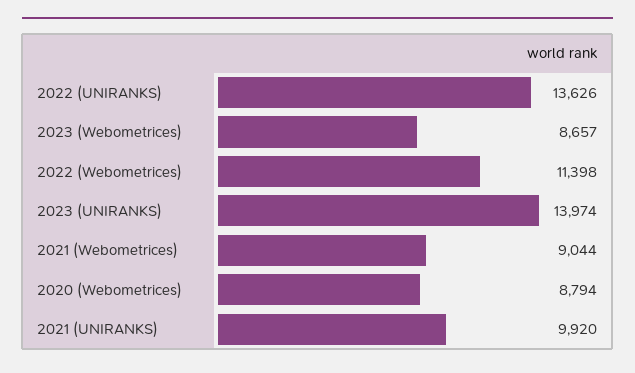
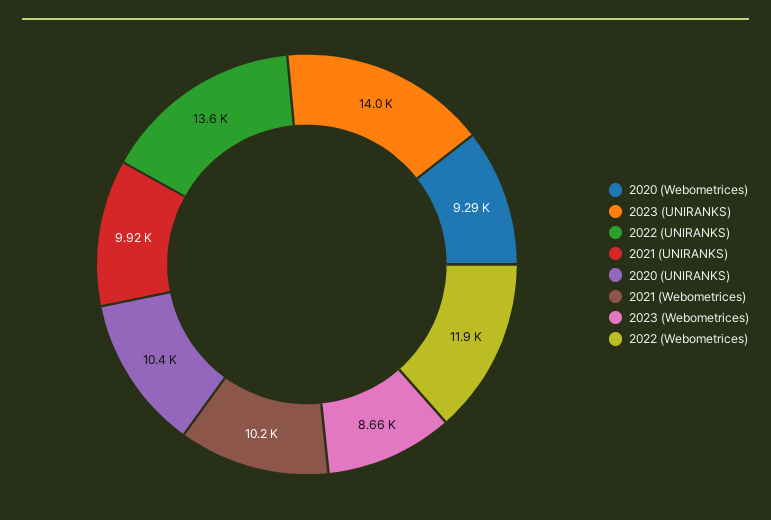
  {
    "2022 (UNIRANKS)": 13626,
    "2023 (Webometrices)": 8657,
-   "2022 (Webometrices)": 11398,
+   "2022 (Webometrices)": 11900,
    "2023 (UNIRANKS)": 13974,
-   "2021 (Webometrices)": 9044,
+   "2021 (Webometrices)": 10200,
-   "2020 (Webometrices)": 8794,
+   "2020 (Webometrices)": 9290,
-   "2021 (UNIRANKS)": 9920
+   "2021 (UNIRANKS)": 9920,
+   "2020 (UNIRANKS)": 10400
  }

